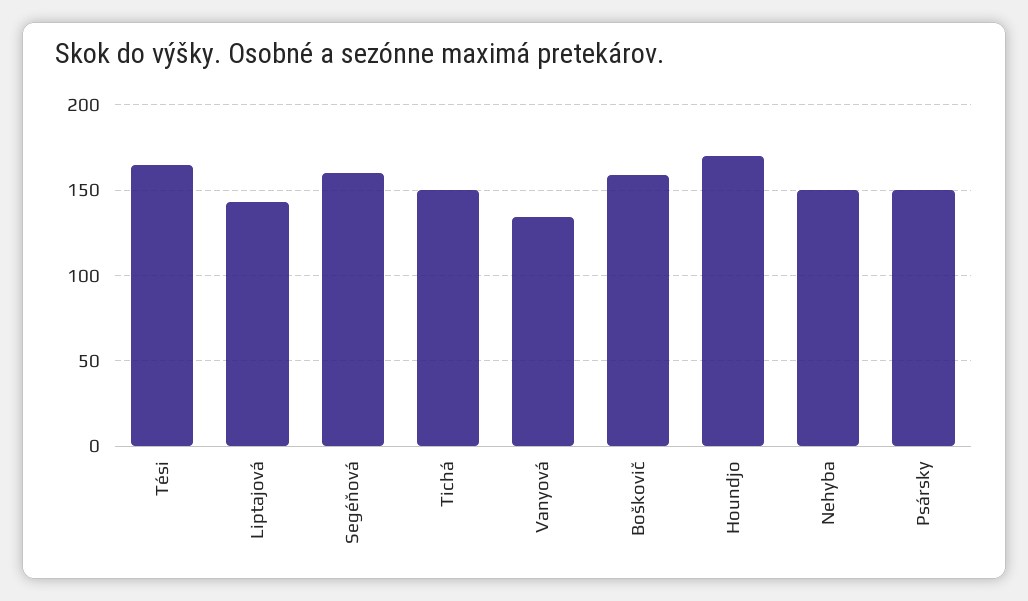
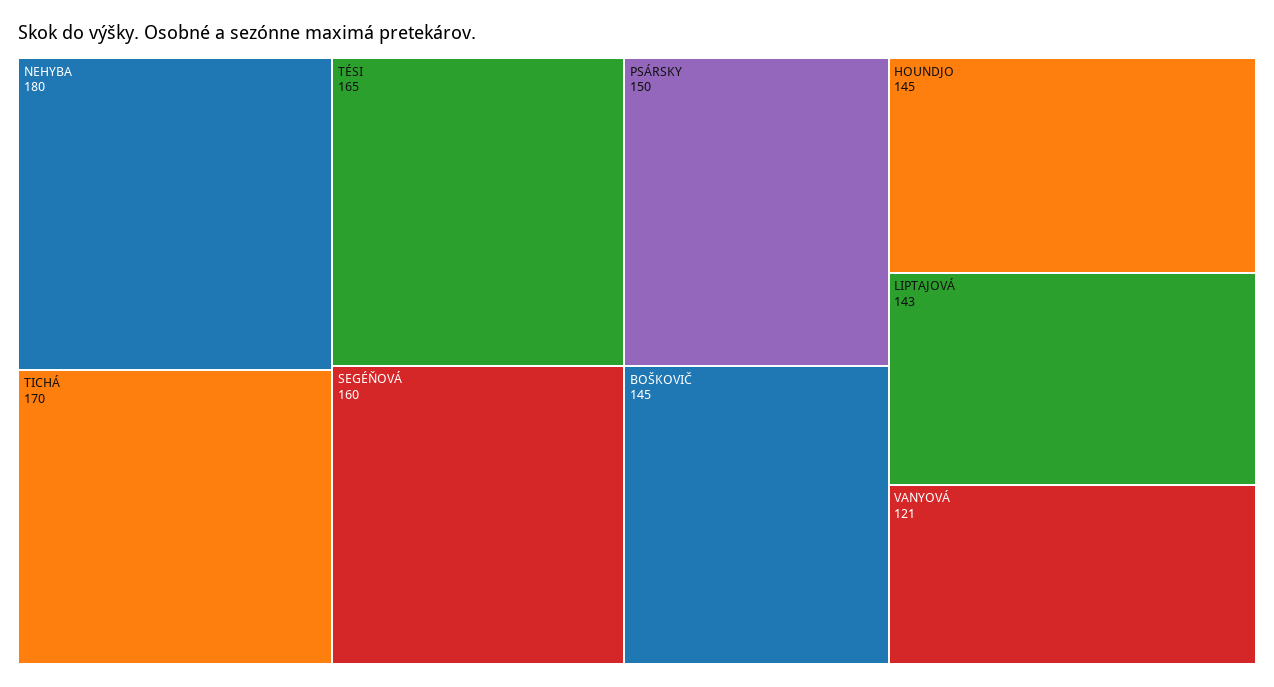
  {
    "Tési": 165,
    "Liptajová": 143,
    "Segéňová": 160,
-   "Tichá": 150,
+   "Tichá": 170,
-   "Vanyová": 135,
+   "Vanyová": 121,
-   "Boškovič": 160,
+   "Boškovič": 145,
-   "Houndjo": 170,
+   "Houndjo": 145,
-   "Nehyba": 150,
+   "Nehyba": 180,
    "Psársky": 150
  }

